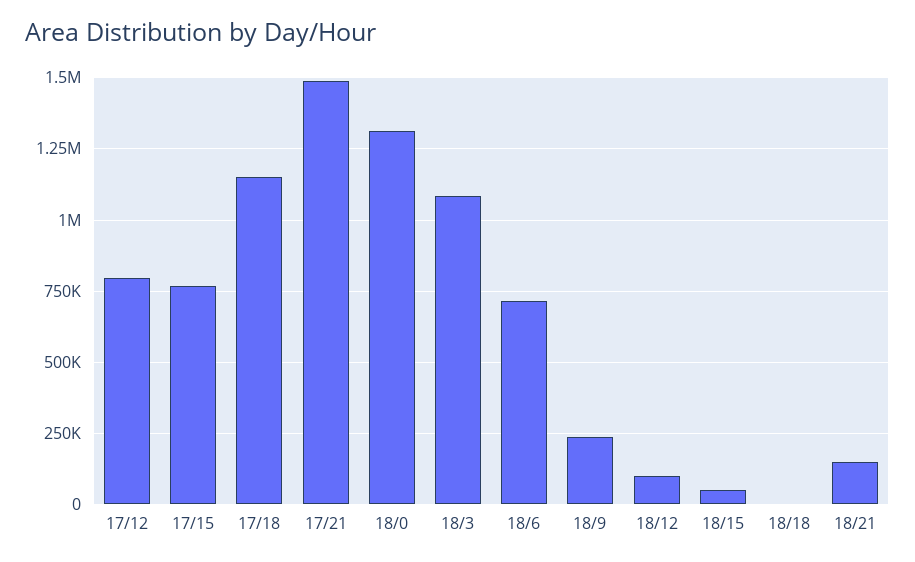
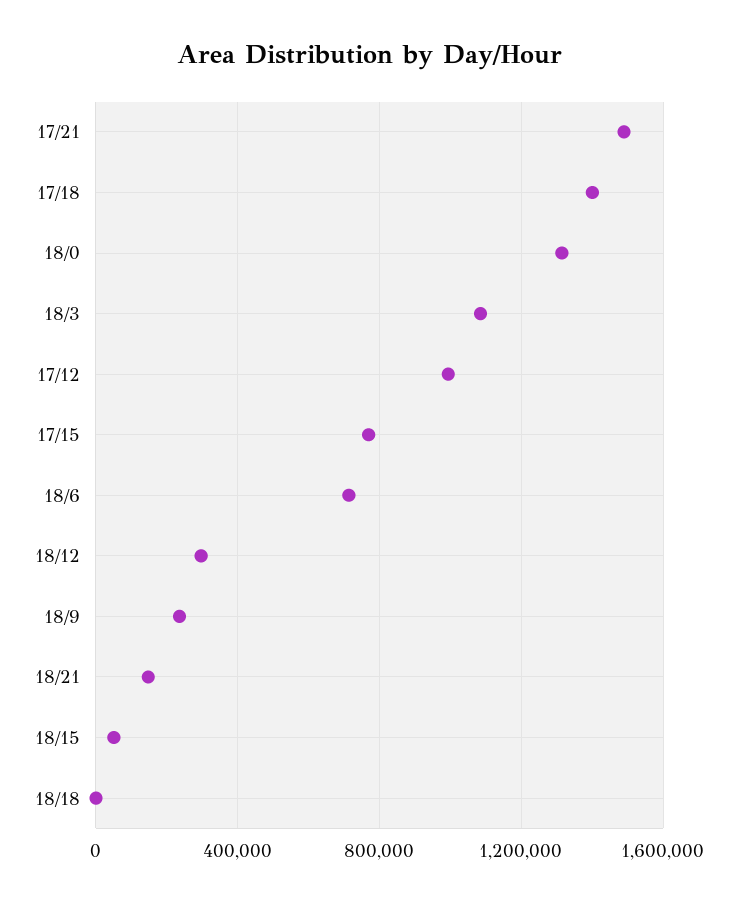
  {
-   "17/12": 800000,
+   "17/12": 1000000,
    "17/15": 775000,
-   "17/18": 1150000,
+   "17/18": 1400000,
    "17/21": 1500000,
    "18/0": 1325000,
    "18/3": 1075000,
    "18/6": 725000,
    "18/9": 225000,
-   "18/12": 100000,
+   "18/12": 300000,
    "18/15": 50000,
    "18/18": 0,
    "18/21": 150000
  }

